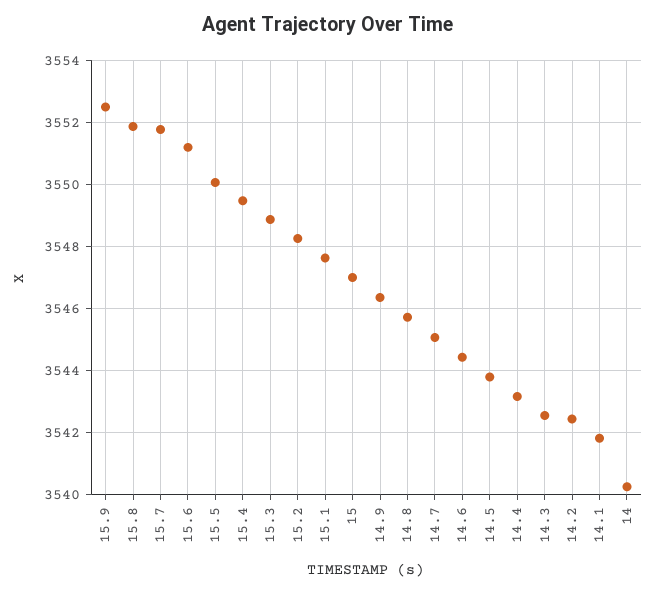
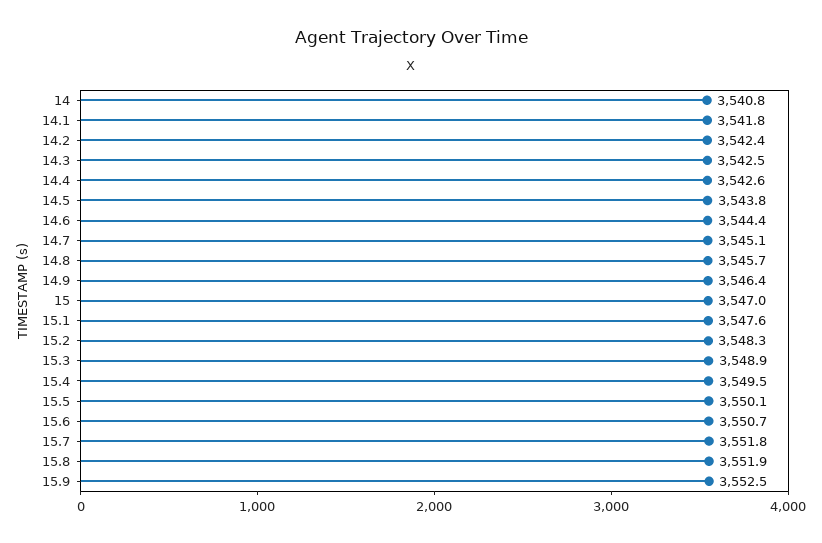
  {
    "15.9": 3552.5,
    "15.8": 3551.9,
    "15.7": 3551.8,
-   "15.6": 3551.2,
+   "15.6": 3550.7,
    "15.5": 3550.1,
    "15.4": 3549.5,
    "15.3": 3548.9,
    "15.2": 3548.3,
    "15.1": 3547.6,
    "15": 3547,
    "14.9": 3546.4,
    "14.8": 3545.7,
    "14.7": 3545.1,
    "14.6": 3544.4,
    "14.5": 3543.8,
-   "14.4": 3543.2,
+   "14.4": 3542.6,
    "14.3": 3542.5,
    "14.2": 3542.4,
    "14.1": 3541.8,
-   "14": 3540.2
+   "14": 3540.8
  }

